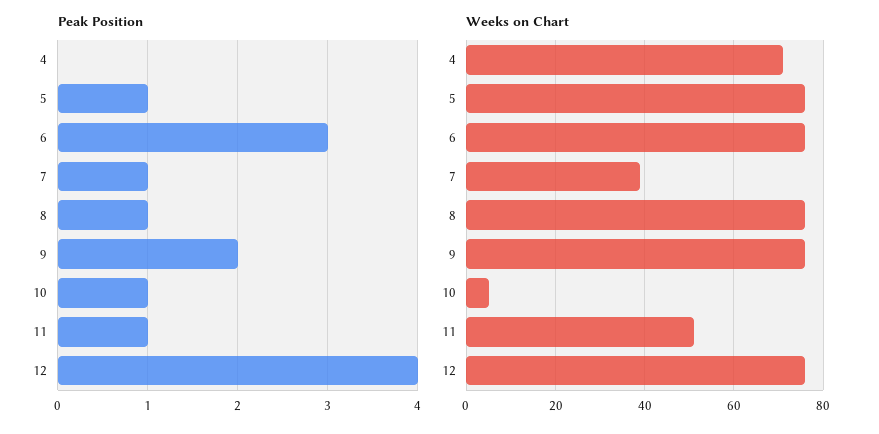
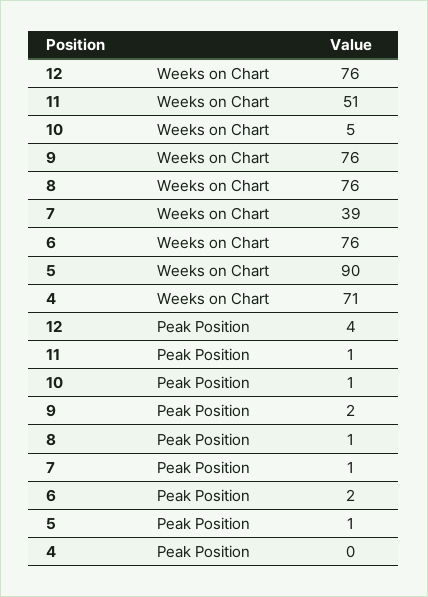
  {
    "Peak Position": {
      "4": 0,
      "5": 1,
-     "6": 3,
+     "6": 2,
      "7": 1,
      "8": 1,
      "9": 2,
      "10": 1,
      "11": 1,
      "12": 4
    },
    "Weeks on Chart": {
      "4": 71,
-     "5": 75,
+     "5": 90,
      "6": 76,
      "7": 39,
      "8": 76,
      "9": 76,
      "10": 5,
      "11": 51,
      "12": 76
    }
  }

